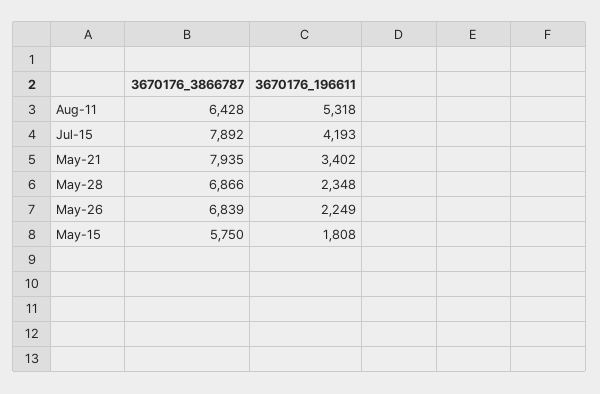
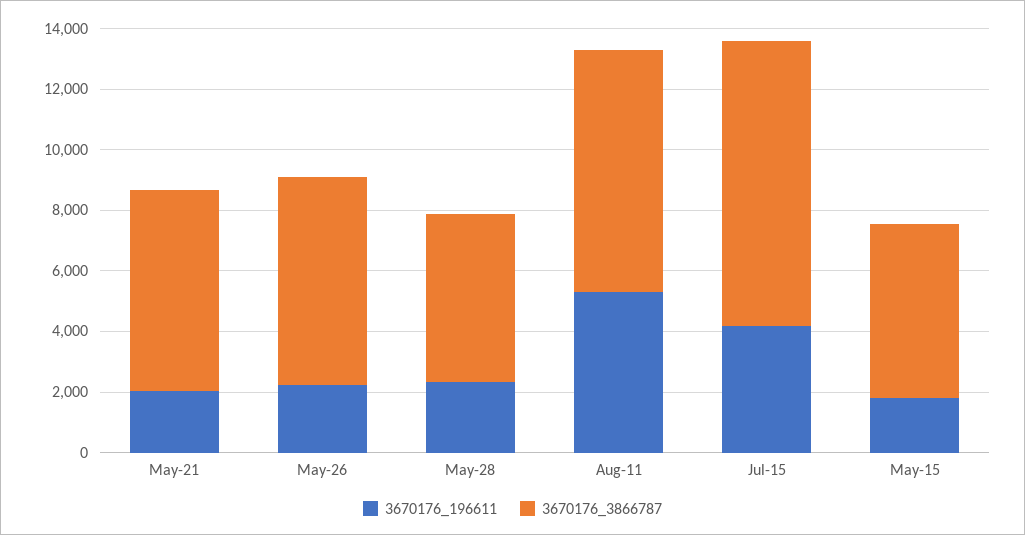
  {
    "3670176_3866787": {
-     "Aug-11": 6428,
+     "Aug-11": 8000,
-     "Jul-15": 7892,
+     "Jul-15": 9500,
-     "May-21": 7935,
+     "May-21": 6500,
-     "May-28": 6866,
+     "May-28": 5500,
      "May-26": 6839,
      "May-15": 5750
    },
    "3670176_196611": {
      "Aug-11": 5318,
      "Jul-15": 4193,
-     "May-21": 3402,
+     "May-21": 2000,
      "May-28": 2348,
      "May-26": 2249,
      "May-15": 1808
    }
  }

